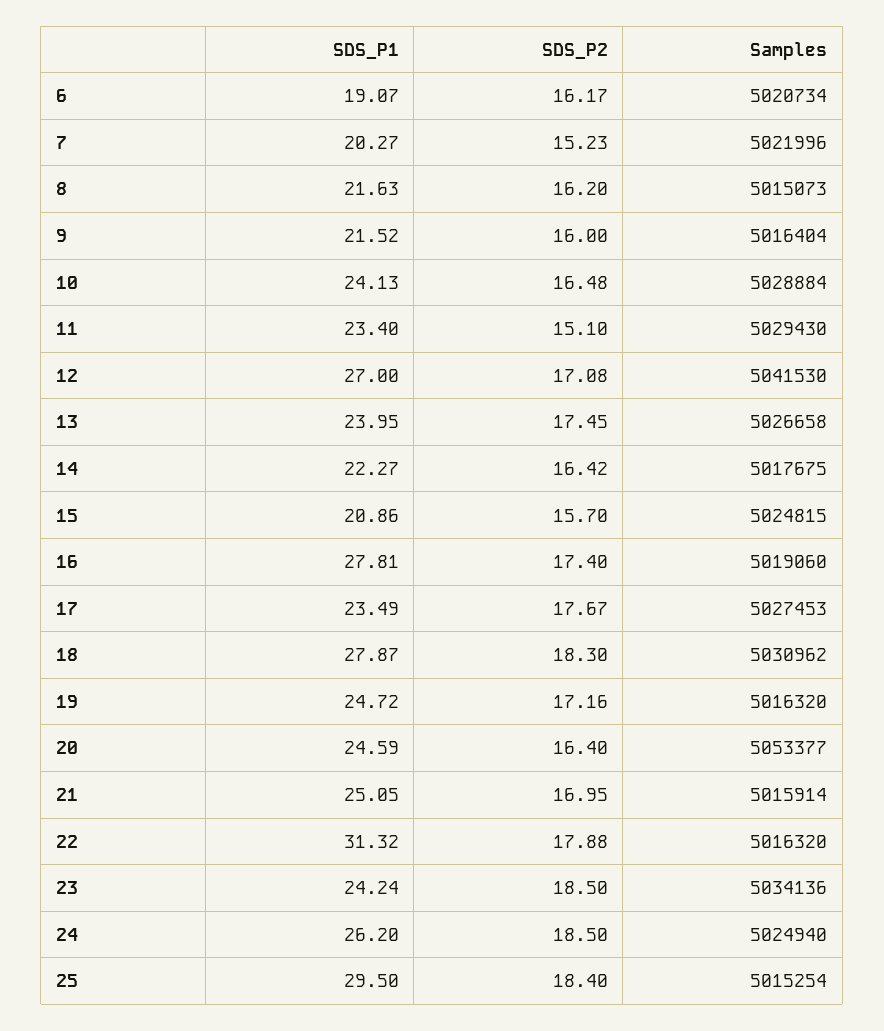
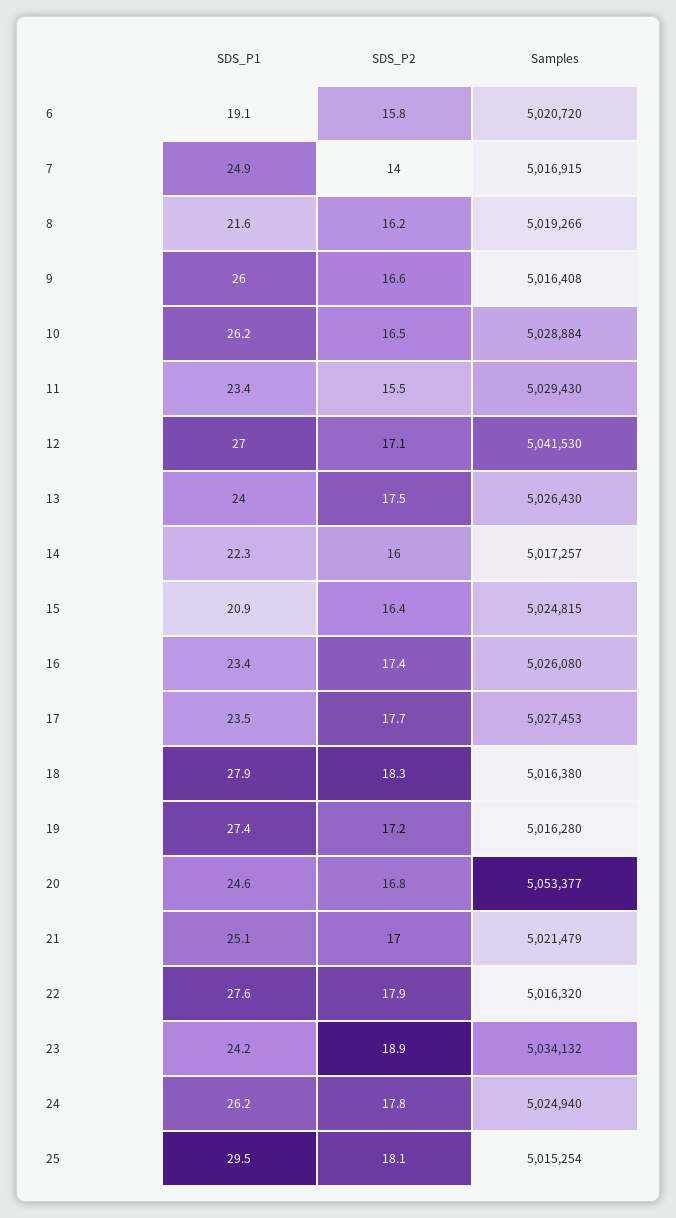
  {
    "SDS_P1": {
      "6": 19.07,
-     "7": 20.27,
+     "7": 24.9,
      "8": 21.63,
-     "9": 21.52,
+     "9": 26,
-     "10": 24.13,
+     "10": 26.2,
      "11": 23.4,
      "12": 27,
      "13": 23.95,
      "14": 22.27,
      "15": 20.86,
-     "16": 27.81,
+     "16": 23.4,
      "17": 23.49,
      "18": 27.87,
-     "19": 24.72,
+     "19": 27.4,
      "20": 24.59,
      "21": 25.05,
-     "22": 31.32,
+     "22": 27.6,
      "23": 24.24,
      "24": 26.2,
      "25": 29.5
    },
    "SDS_P2": {
-     "6": 16.17,
+     "6": 15.8,
-     "7": 15.23,
+     "7": 14,
      "8": 16.2,
-     "9": 16,
+     "9": 16.6,
      "10": 16.48,
-     "11": 15.1,
+     "11": 15.5,
      "12": 17.08,
      "13": 17.45,
-     "14": 16.42,
+     "14": 16,
-     "15": 15.7,
+     "15": 16.4,
      "16": 17.4,
      "17": 17.67,
      "18": 18.3,
      "19": 17.16,
-     "20": 16.4,
+     "20": 16.8,
      "21": 16.95,
      "22": 17.88,
-     "23": 18.5,
+     "23": 18.9,
-     "24": 18.5,
+     "24": 17.8,
-     "25": 18.4
+     "25": 18.1
    },
    "Samples": {
-     "6": 5020734,
+     "6": 5020720,
-     "7": 5021996,
+     "7": 5016915,
-     "8": 5015073,
+     "8": 5019266,
-     "9": 5016404,
+     "9": 5016408,
      "10": 5028884,
      "11": 5029430,
      "12": 5041530,
-     "13": 5026658,
+     "13": 5026430,
-     "14": 5017675,
+     "14": 5017257,
      "15": 5024815,
-     "16": 5019060,
+     "16": 5026080,
      "17": 5027453,
-     "18": 5030962,
+     "18": 5016380,
-     "19": 5016320,
+     "19": 5016280,
      "20": 5053377,
-     "21": 5015914,
+     "21": 5021479,
      "22": 5016320,
-     "23": 5034136,
+     "23": 5034132,
      "24": 5024940,
      "25": 5015254
    }
  }

